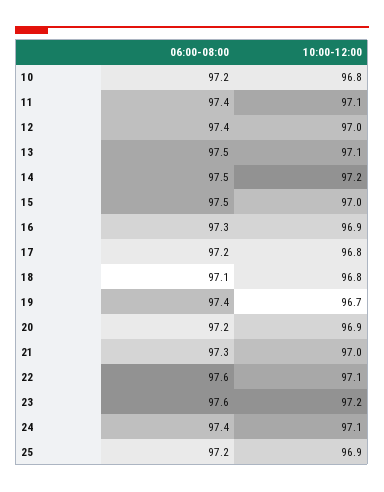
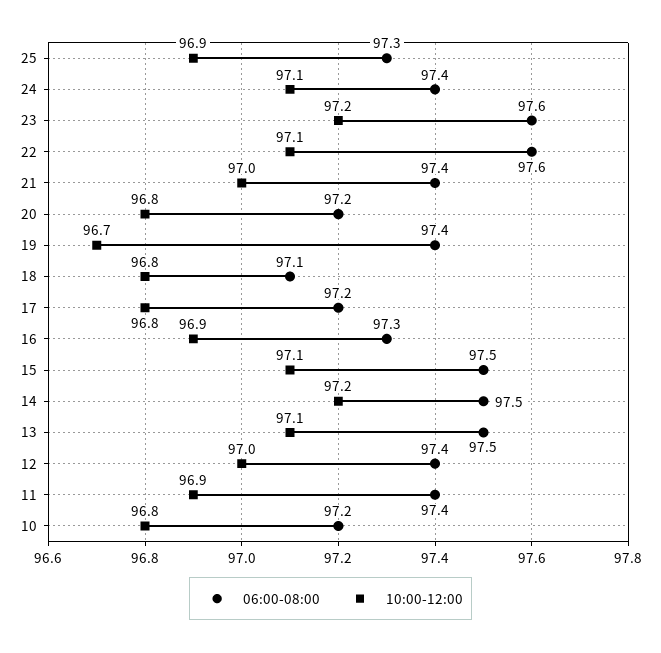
  {
    "06:00-08:00": {
      "10": 97.2,
      "11": 97.4,
      "12": 97.4,
      "13": 97.5,
      "14": 97.5,
      "15": 97.5,
      "16": 97.3,
      "17": 97.2,
      "18": 97.1,
      "19": 97.4,
      "20": 97.2,
-     "21": 97.3,
+     "21": 97.4,
      "22": 97.6,
      "23": 97.6,
      "24": 97.4,
-     "25": 97.2
+     "25": 97.3
    },
    "10:00-12:00": {
      "10": 96.8,
-     "11": 97.1,
+     "11": 96.9,
      "12": 97,
      "13": 97.1,
      "14": 97.2,
-     "15": 97,
+     "15": 97.1,
      "16": 96.9,
      "17": 96.8,
      "18": 96.8,
      "19": 96.7,
-     "20": 96.9,
+     "20": 96.8,
      "21": 97,
      "22": 97.1,
      "23": 97.2,
      "24": 97.1,
      "25": 96.9
    }
  }

